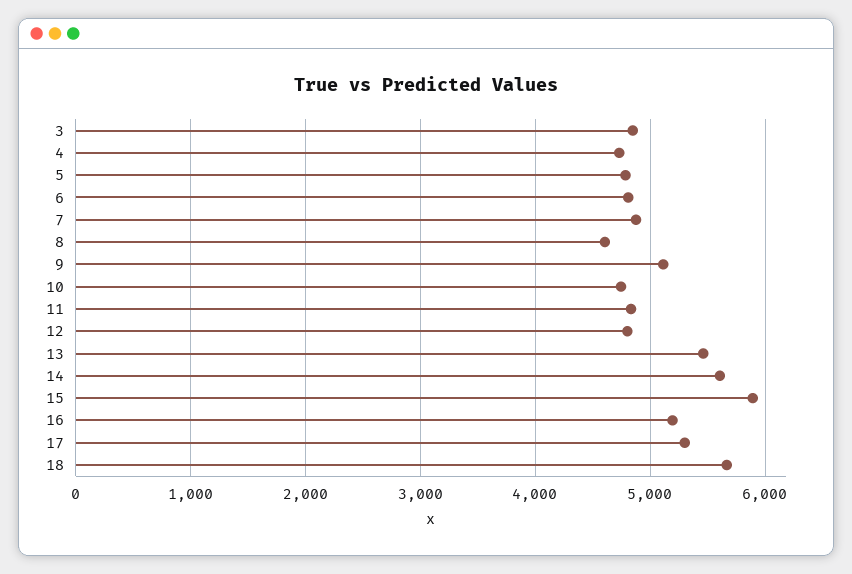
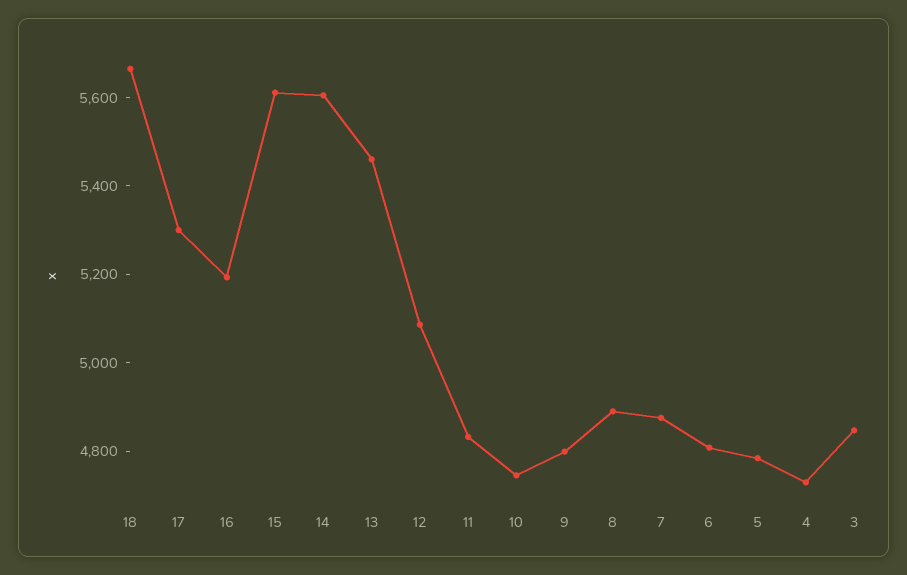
  {
    "3": 4850,
    "4": 4750,
    "5": 4800,
    "6": 4800,
    "7": 4900,
-   "8": 4600,
+   "8": 4900,
-   "9": 5100,
+   "9": 4800,
    "10": 4750,
    "11": 4850,
-   "12": 4800,
+   "12": 5100,
    "13": 5450,
    "14": 5600,
-   "15": 5900,
+   "15": 5600,
    "16": 5200,
    "17": 5300,
    "18": 5650
  }

